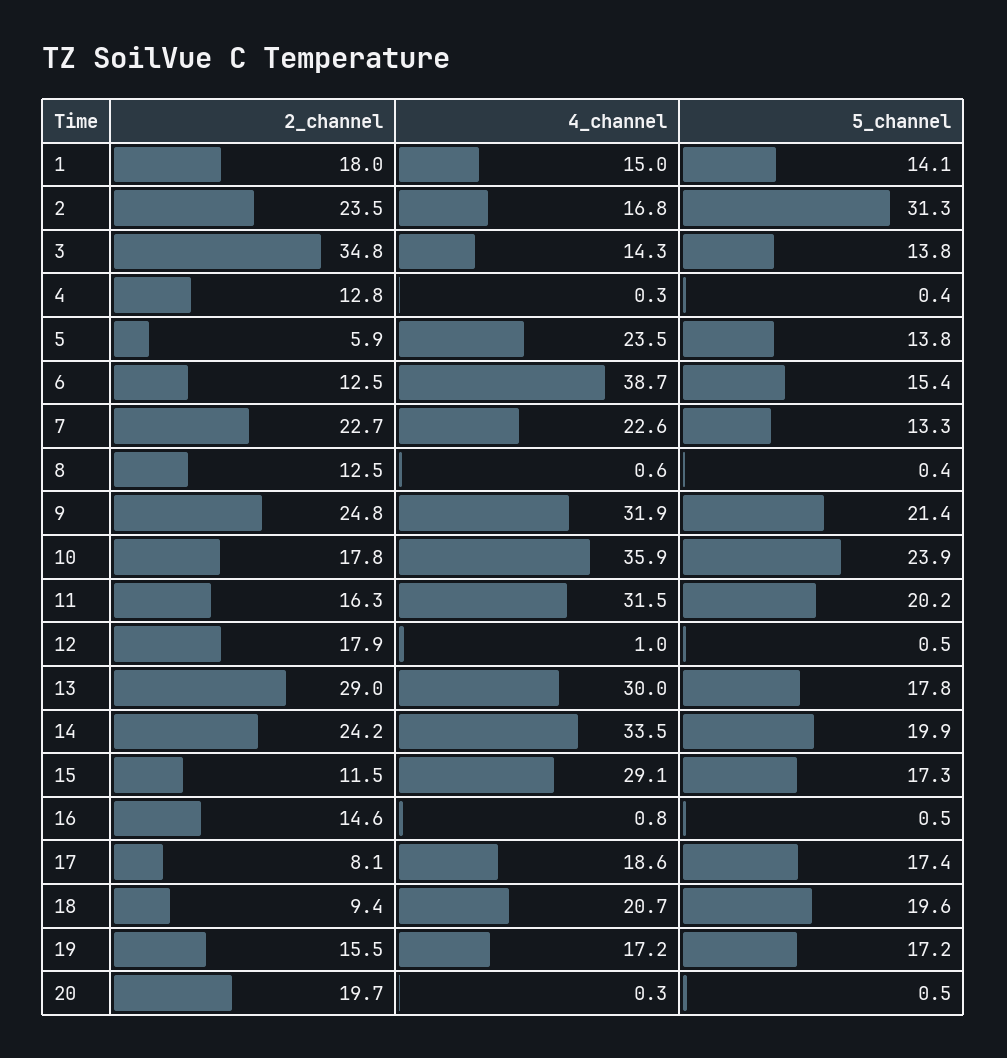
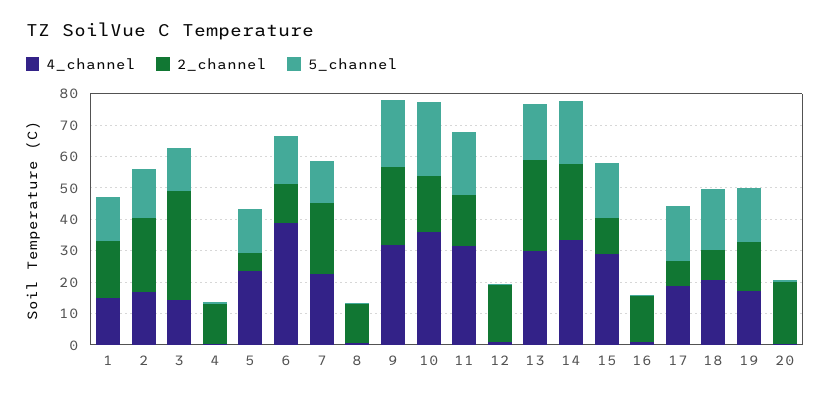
  {
    "2_channel": {
      "1": 18,
      "2": 23.5,
      "3": 34.8,
      "4": 12.8,
      "5": 5.9,
      "6": 12.5,
      "7": 22.7,
      "8": 12.5,
      "9": 24.8,
      "10": 17.8,
      "11": 16.3,
      "12": 17.9,
      "13": 29,
      "14": 24.2,
      "15": 11.5,
      "16": 14.6,
      "17": 8.1,
      "18": 9.4,
      "19": 15.5,
      "20": 19.7
    },
    "4_channel": {
      "1": 15,
      "2": 16.8,
      "3": 14.3,
      "4": 0.3,
      "5": 23.5,
      "6": 38.7,
      "7": 22.6,
      "8": 0.6,
      "9": 31.9,
      "10": 35.9,
      "11": 31.5,
      "12": 1,
      "13": 30,
      "14": 33.5,
      "15": 29.1,
      "16": 0.8,
      "17": 18.6,
      "18": 20.7,
      "19": 17.2,
      "20": 0.3
    },
    "5_channel": {
      "1": 14.1,
-     "2": 31.3,
+     "2": 15,
      "3": 13.8,
      "4": 0.4,
      "5": 13.8,
      "6": 15.4,
      "7": 13.3,
      "8": 0.4,
      "9": 21.4,
      "10": 23.9,
      "11": 20.2,
      "12": 0.5,
      "13": 17.8,
      "14": 19.9,
      "15": 17.3,
      "16": 0.5,
      "17": 17.4,
      "18": 19.6,
      "19": 17.2,
      "20": 0.5
    }
  }

